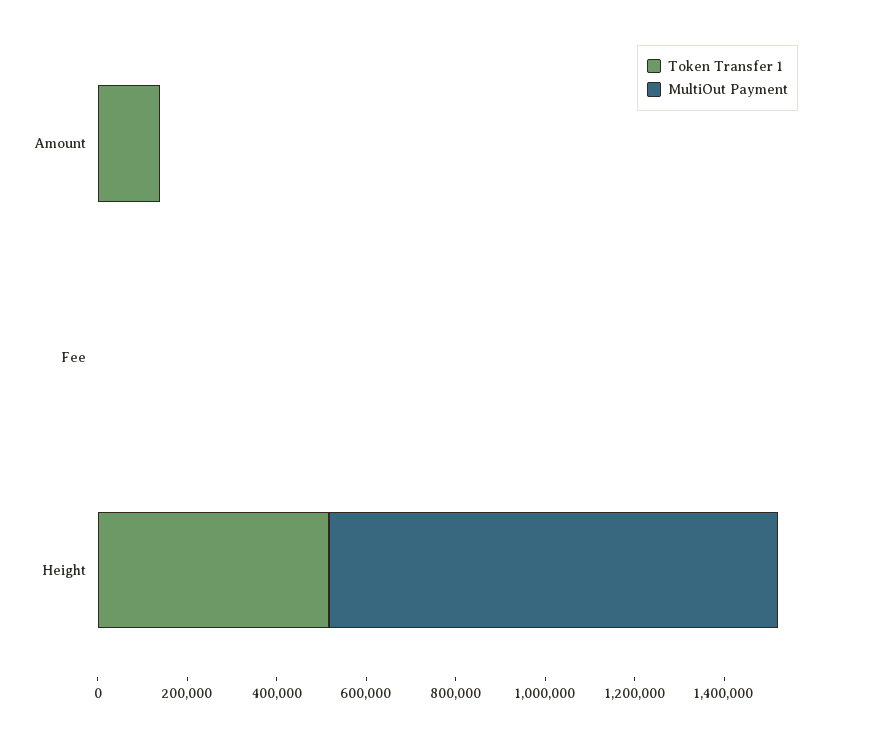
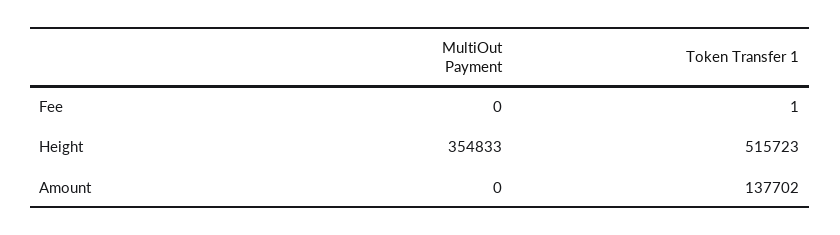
  {
    "Token Transfer 1": {
      "Amount": 137702,
      "Fee": 1,
      "Height": 515723
    },
    "MultiOut Payment": {
      "Amount": 0,
      "Fee": 0,
-     "Height": 1000000
+     "Height": 354833
    }
  }

